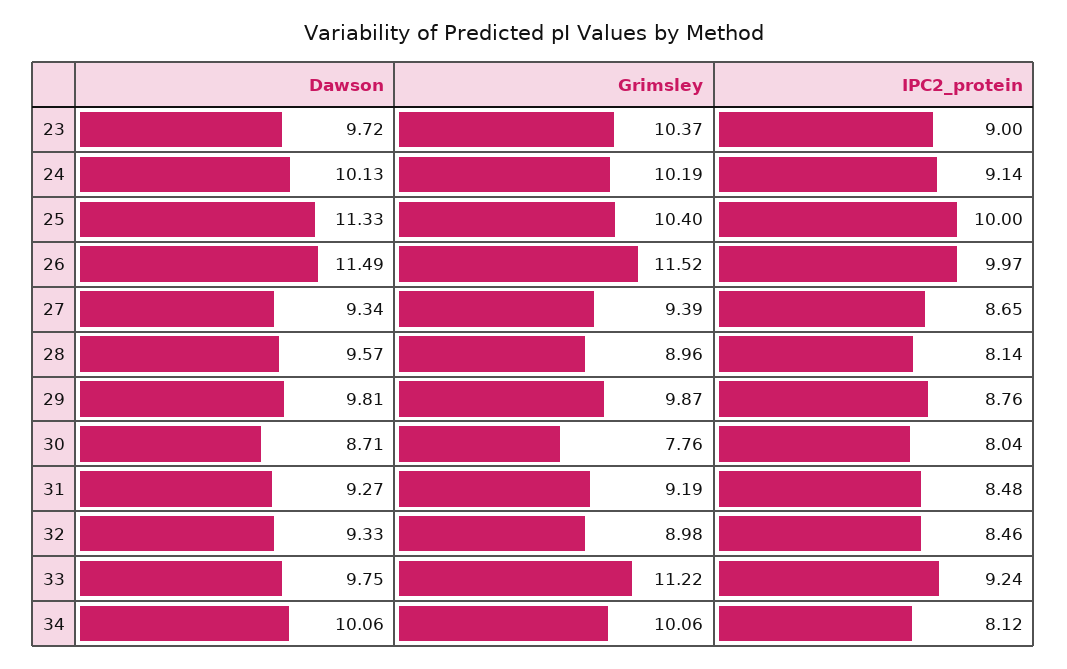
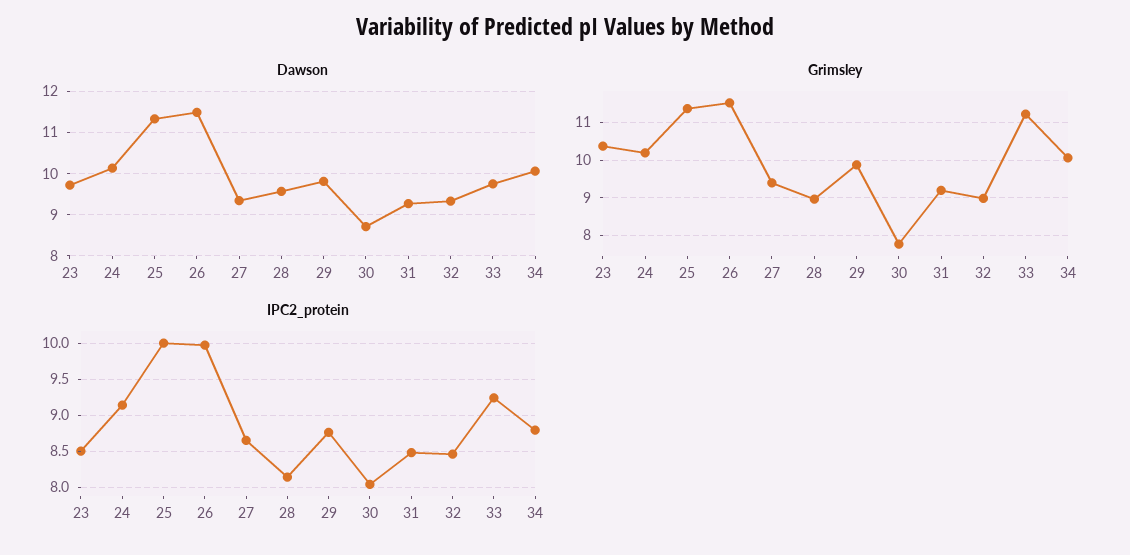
  {
    "Dawson": {
      "23": 9.72,
      "24": 10.13,
      "25": 11.33,
      "26": 11.49,
      "27": 9.34,
      "28": 9.57,
      "29": 9.81,
      "30": 8.71,
      "31": 9.27,
      "32": 9.33,
      "33": 9.75,
      "34": 10.06
    },
    "Grimsley": {
      "23": 10.37,
      "24": 10.19,
-     "25": 10.4,
+     "25": 11.4,
      "26": 11.52,
      "27": 9.39,
      "28": 8.96,
      "29": 9.87,
      "30": 7.76,
      "31": 9.19,
      "32": 8.98,
      "33": 11.22,
      "34": 10.06
    },
    "IPC2_protein": {
-     "23": 9,
+     "23": 8.5,
      "24": 9.14,
      "25": 10,
      "26": 9.97,
      "27": 8.65,
      "28": 8.14,
      "29": 8.76,
      "30": 8.04,
      "31": 8.48,
      "32": 8.46,
      "33": 9.24,
-     "34": 8.12
+     "34": 8.8
    }
  }

